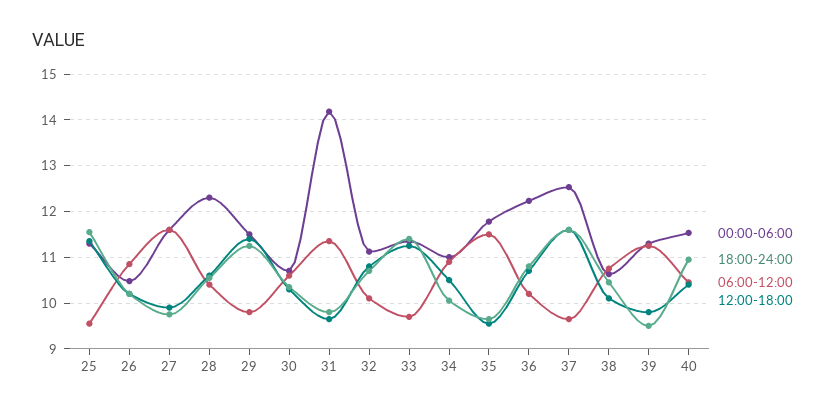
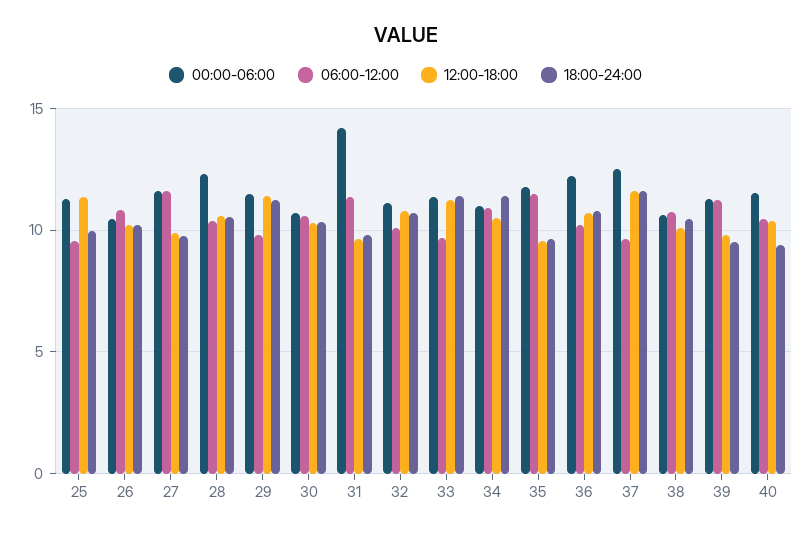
  {
    "00:00-06:00": {
      "25": 11.4,
      "26": 10.4,
      "27": 11.6,
      "28": 12.4,
      "29": 11.6,
      "30": 10.8,
      "31": 14.2,
      "32": 11.2,
      "33": 11.4,
      "34": 11,
      "35": 11.8,
      "36": 12.2,
      "37": 12.6,
      "38": 10.6,
      "39": 11.4,
      "40": 11.6
    },
    "18:00-24:00": {
-     "25": 11.6,
+     "25": 10,
      "26": 10.2,
      "27": 9.8,
      "28": 10.6,
      "29": 11.2,
      "30": 10.4,
      "31": 9.8,
      "32": 10.8,
      "33": 11.4,
-     "34": 10,
+     "34": 11.5,
      "35": 9.6,
      "36": 10.8,
      "37": 11.6,
      "38": 10.4,
      "39": 9.6,
-     "40": 11
+     "40": 9.5
    },
    "06:00-12:00": {
      "25": 9.6,
      "26": 10.8,
      "27": 11.6,
      "28": 10.4,
      "29": 9.8,
      "30": 10.6,
      "31": 11.4,
      "32": 10.2,
      "33": 9.8,
      "34": 11,
      "35": 11.6,
      "36": 10.2,
      "37": 9.6,
      "38": 10.8,
      "39": 11.2,
      "40": 10.4
    },
    "12:00-18:00": {
      "25": 11.4,
      "26": 10.2,
      "27": 10,
      "28": 10.6,
      "29": 11.4,
      "30": 10.4,
      "31": 9.6,
      "32": 10.8,
      "33": 11.2,
      "34": 10.6,
      "35": 9.6,
      "36": 10.8,
      "37": 11.6,
      "38": 10.2,
      "39": 9.8,
      "40": 10.4
    }
  }

